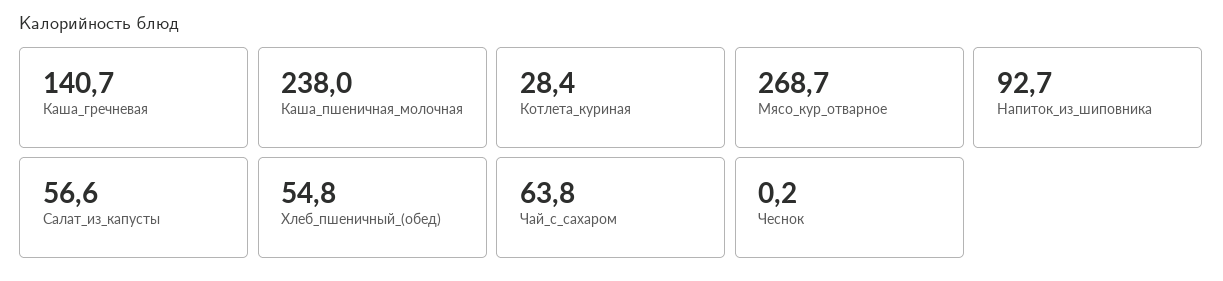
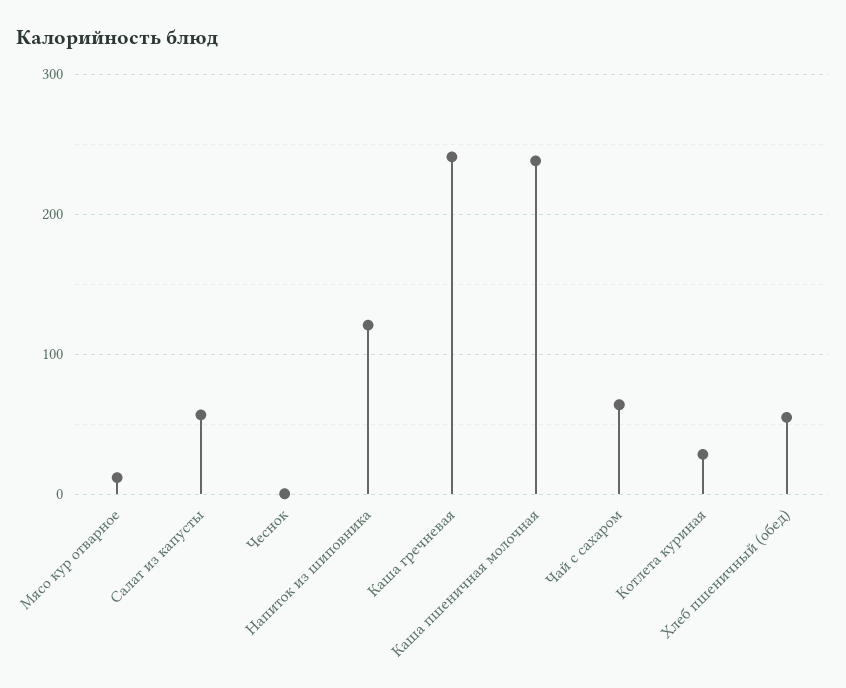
  {
-   "Каша_гречневая": 140.7,
+   "Каша_гречневая": 240,
    "Каша_пшеничная_молочная": 238,
    "Котлета_куриная": 28.4,
-   "Мясо_кур_отварное": 268.7,
+   "Мясо_кур_отварное": 10,
-   "Напиток_из_шиповника": 92.7,
+   "Напиток_из_шиповника": 120,
    "Салат_из_капусты": 56.6,
    "Хлеб_пшеничный_(обед)": 54.8,
    "Чай_с_сахаром": 63.8,
    "Чеснок": 0.2
  }

